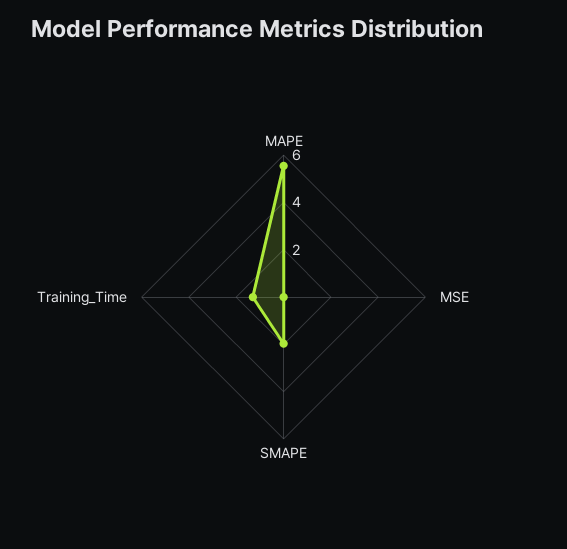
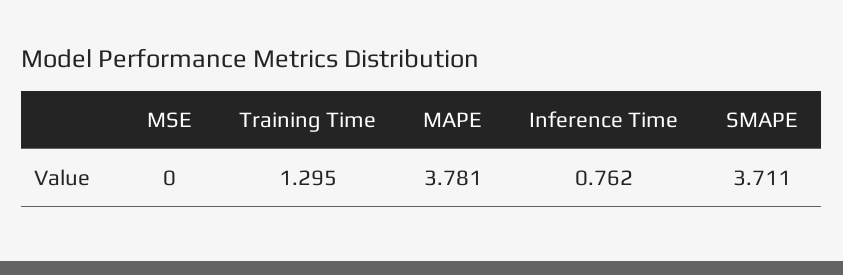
  {
-   "MAPE": 5.5,
+   "MAPE": 3.781,
    "MSE": 0,
-   "SMAPE": 2,
+   "SMAPE": 3.711,
-   "Training_Time": 1.295
+   "Training_Time": 1.295,
+   "Inference Time": 0.762
  }

